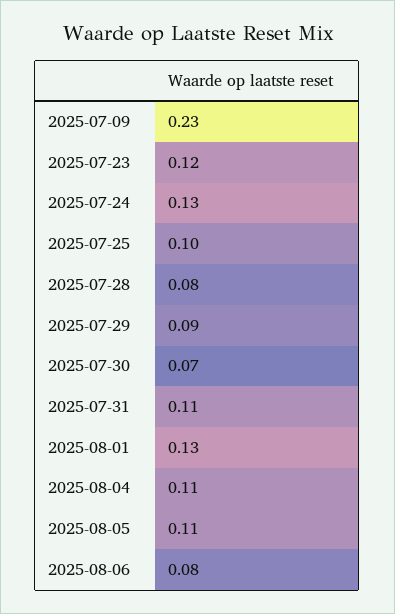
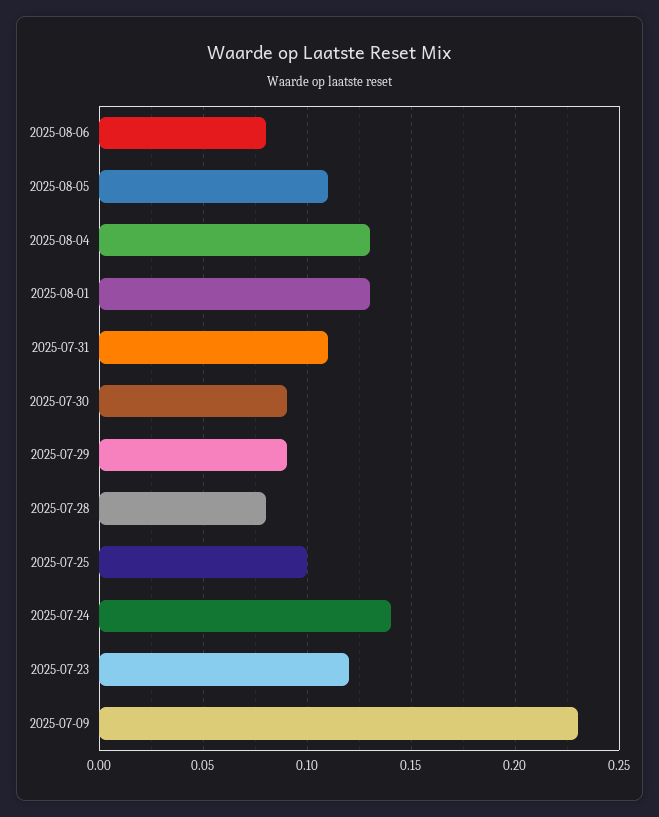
  {
    "2025-07-09": 0.23,
    "2025-07-23": 0.12,
-   "2025-07-24": 0.13,
+   "2025-07-24": 0.14,
    "2025-07-25": 0.1,
    "2025-07-28": 0.08,
    "2025-07-29": 0.09,
-   "2025-07-30": 0.07,
+   "2025-07-30": 0.09,
    "2025-07-31": 0.11,
    "2025-08-01": 0.13,
-   "2025-08-04": 0.11,
+   "2025-08-04": 0.13,
    "2025-08-05": 0.11,
    "2025-08-06": 0.08
  }

